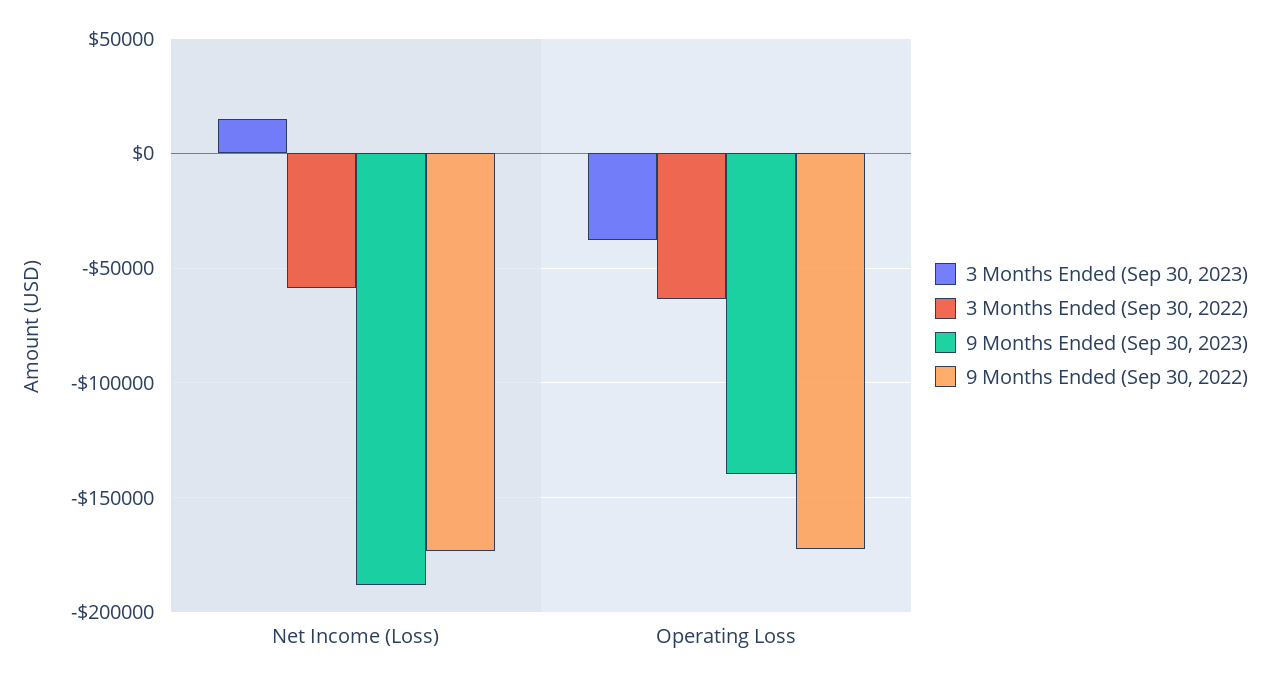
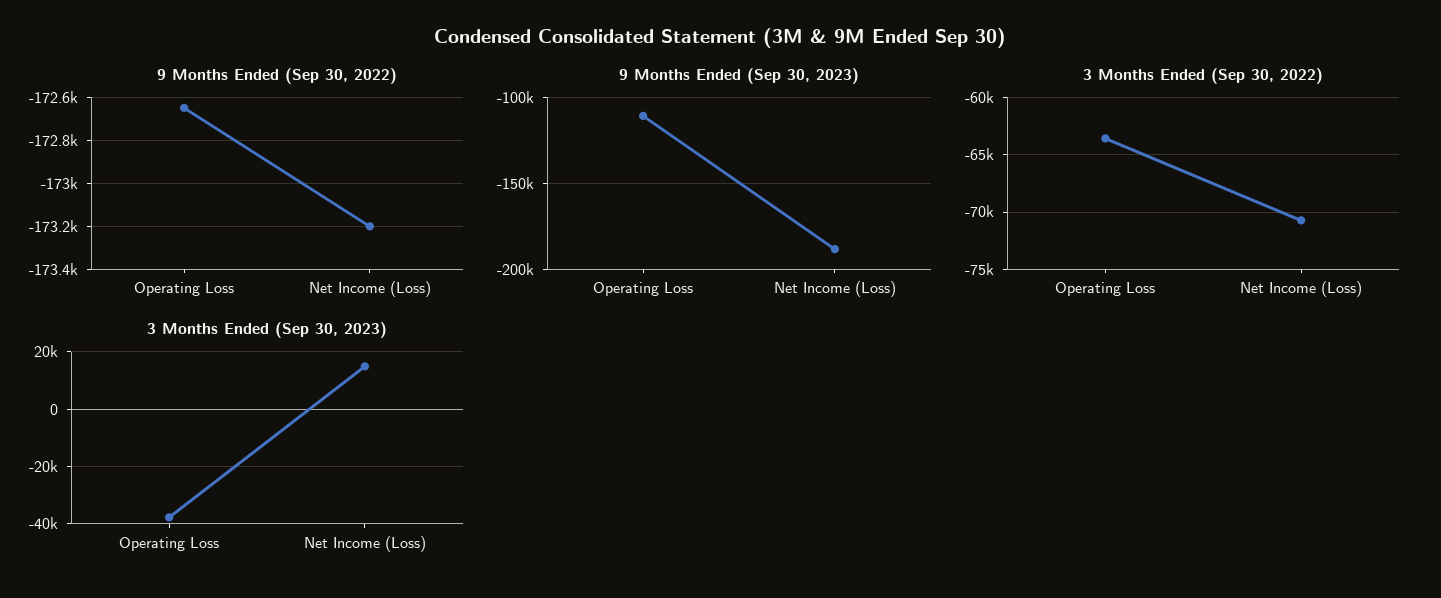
  {
    "3 Months Ended (Sep 30, 2023)": {
      "Net Income (Loss)": 15000,
      "Operating Loss": -37500
    },
    "3 Months Ended (Sep 30, 2022)": {
-     "Net Income (Loss)": -60000,
+     "Net Income (Loss)": -71000,
      "Operating Loss": -64000
    },
    "9 Months Ended (Sep 30, 2023)": {
      "Net Income (Loss)": -190000,
-     "Operating Loss": -140000
+     "Operating Loss": -110000
    },
    "9 Months Ended (Sep 30, 2022)": {
      "Net Income (Loss)": -173200,
      "Operating Loss": -172650
    }
  }

